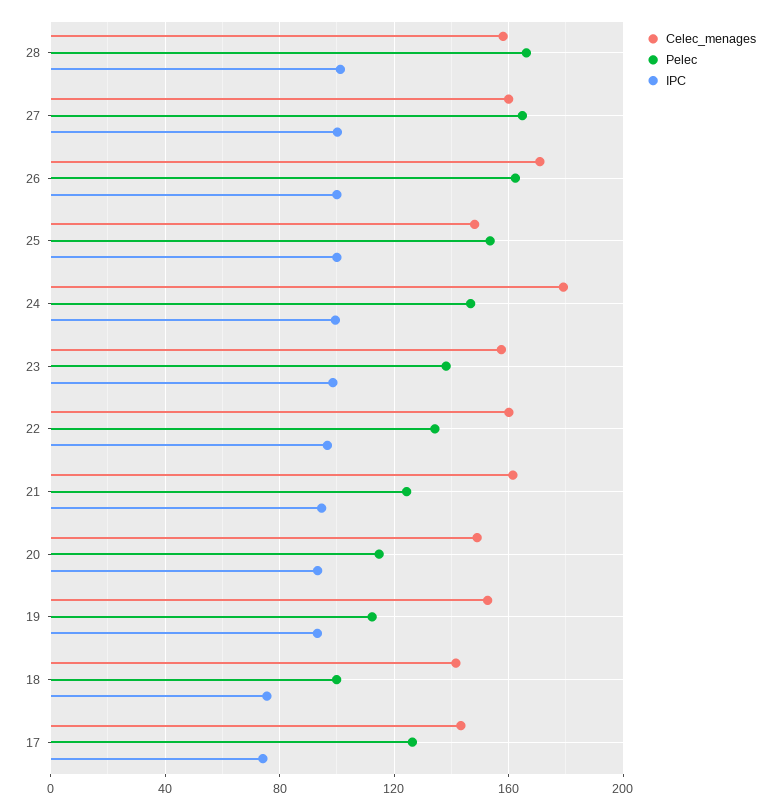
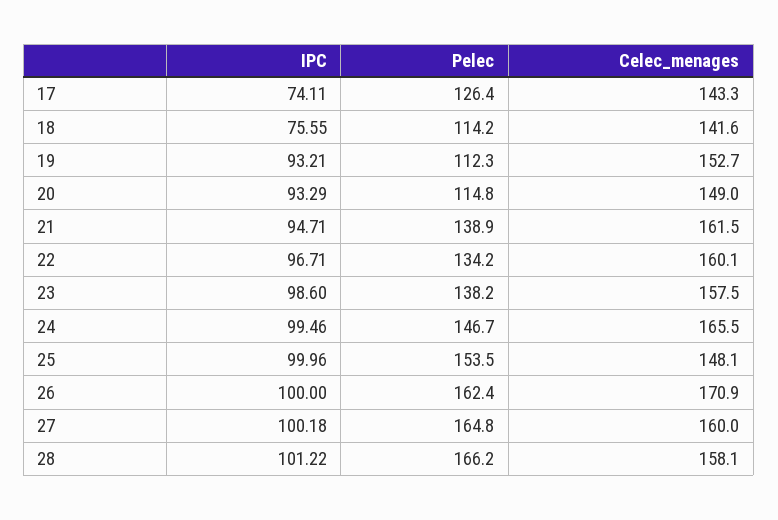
  {
    "Celec_menages": {
      "28": 158.1,
      "27": 160,
      "26": 170.9,
      "25": 148.1,
-     "24": 180,
+     "24": 165.5,
      "23": 157.5,
      "22": 160.1,
      "21": 161.5,
      "20": 149,
      "19": 152.7,
      "18": 141.6,
      "17": 143.3
    },
    "Pelec": {
      "28": 166.2,
      "27": 164.8,
      "26": 162.4,
      "25": 153.5,
      "24": 146.7,
      "23": 138.2,
      "22": 134.2,
-     "21": 125,
+     "21": 138.9,
      "20": 114.8,
      "19": 112.3,
-     "18": 100,
+     "18": 114.2,
      "17": 126.4
    },
    "IPC": {
      "28": 101.22,
      "27": 100.18,
      "26": 100,
      "25": 99.96,
      "24": 99.46,
      "23": 98.6,
      "22": 96.71,
      "21": 94.71,
      "20": 93.29,
      "19": 93.21,
      "18": 75.55,
      "17": 74.11
    }
  }

